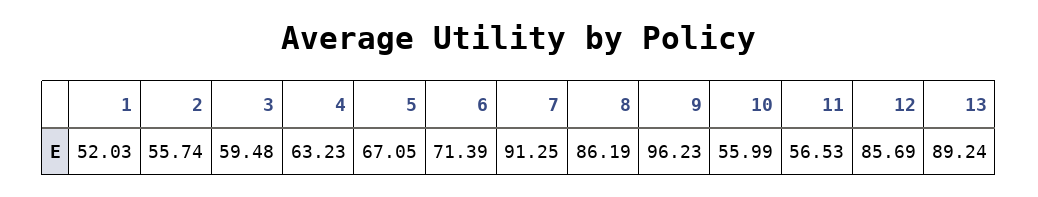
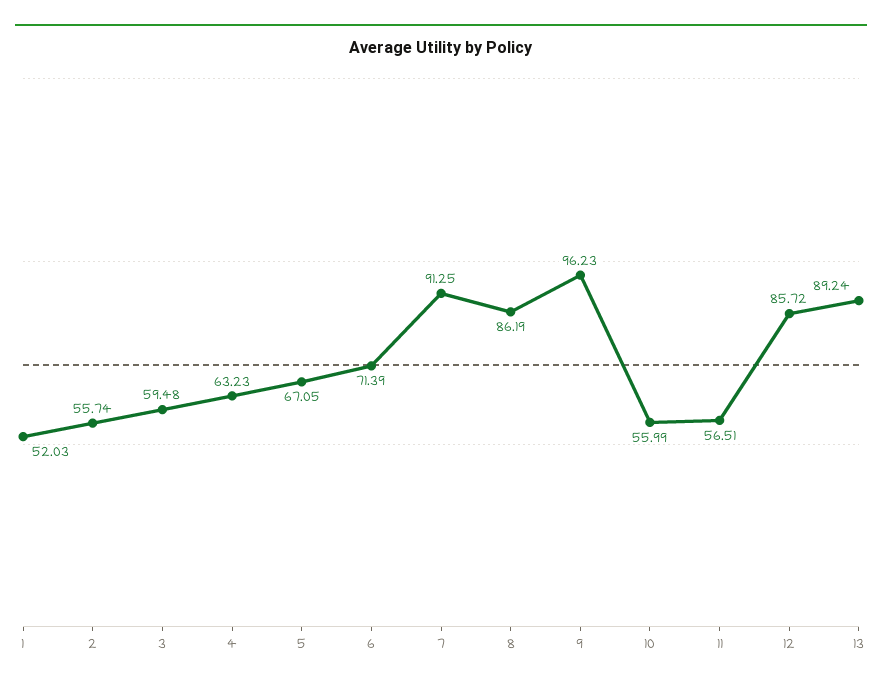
  {
    "1": 52.03,
    "2": 55.74,
    "3": 59.48,
    "4": 63.23,
    "5": 67.05,
    "6": 71.39,
    "7": 91.25,
    "8": 86.19,
    "9": 96.23,
    "10": 55.99,
-   "11": 56.53,
+   "11": 56.51,
-   "12": 85.69,
+   "12": 85.72,
    "13": 89.24
  }

